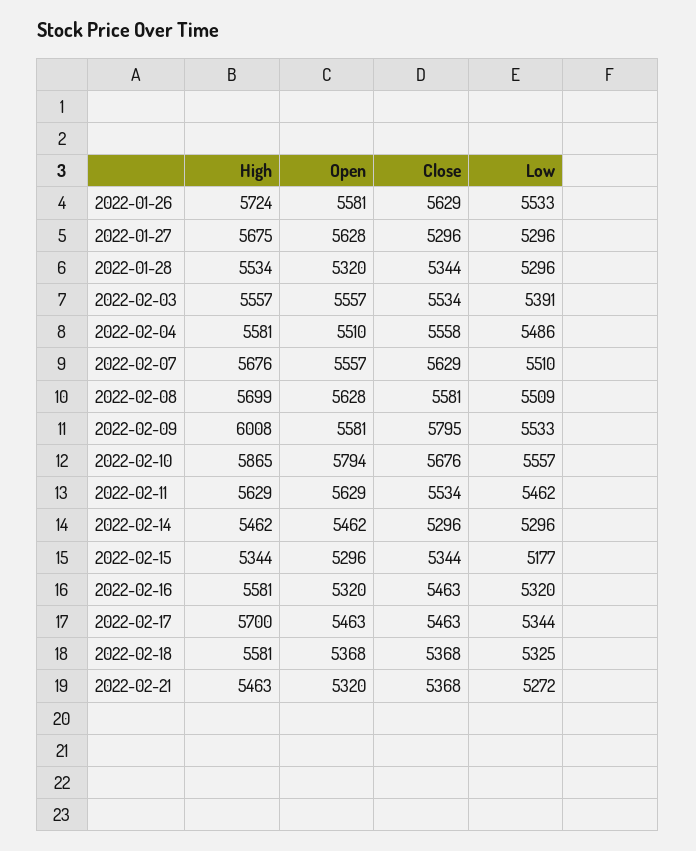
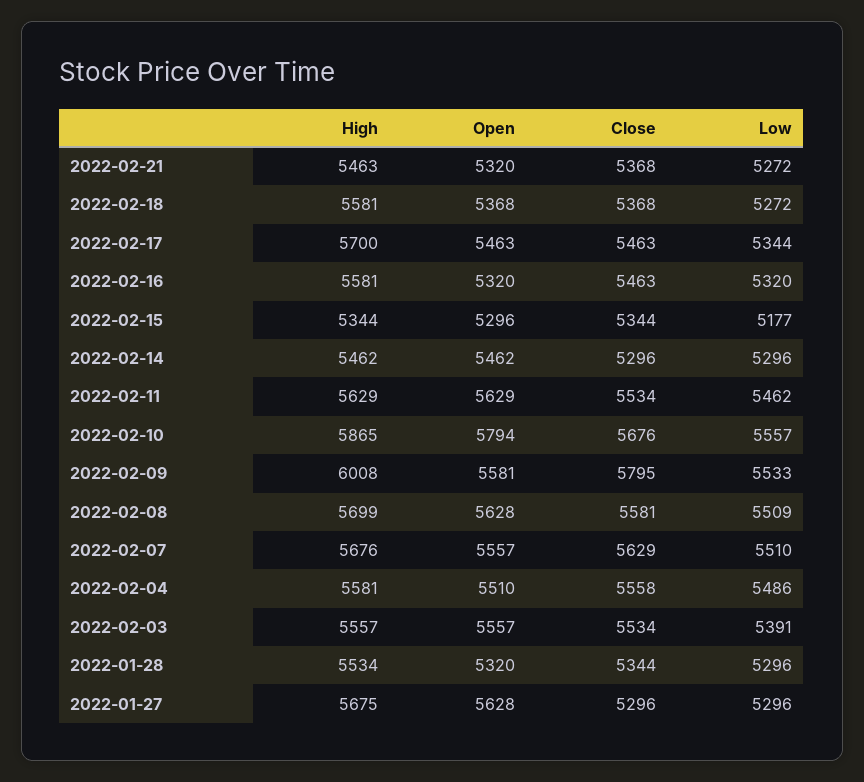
  {
    "High": {
-     "2022-01-26": 5724,
      "2022-01-27": 5675,
      "2022-01-28": 5534,
      "2022-02-03": 5557,
      "2022-02-04": 5581,
      "2022-02-07": 5676,
      "2022-02-08": 5699,
      "2022-02-09": 6008,
      "2022-02-10": 5865,
      "2022-02-11": 5629,
      "2022-02-14": 5462,
      "2022-02-15": 5344,
      "2022-02-16": 5581,
      "2022-02-17": 5700,
      "2022-02-18": 5581,
      "2022-02-21": 5463
    },
    "Open": {
-     "2022-01-26": 5581,
      "2022-01-27": 5628,
      "2022-01-28": 5320,
      "2022-02-03": 5557,
      "2022-02-04": 5510,
      "2022-02-07": 5557,
      "2022-02-08": 5628,
      "2022-02-09": 5581,
      "2022-02-10": 5794,
      "2022-02-11": 5629,
      "2022-02-14": 5462,
      "2022-02-15": 5296,
      "2022-02-16": 5320,
      "2022-02-17": 5463,
      "2022-02-18": 5368,
      "2022-02-21": 5320
    },
    "Close": {
-     "2022-01-26": 5629,
      "2022-01-27": 5296,
      "2022-01-28": 5344,
      "2022-02-03": 5534,
      "2022-02-04": 5558,
      "2022-02-07": 5629,
      "2022-02-08": 5581,
      "2022-02-09": 5795,
      "2022-02-10": 5676,
      "2022-02-11": 5534,
      "2022-02-14": 5296,
      "2022-02-15": 5344,
      "2022-02-16": 5463,
      "2022-02-17": 5463,
      "2022-02-18": 5368,
      "2022-02-21": 5368
    },
    "Low": {
-     "2022-01-26": 5533,
      "2022-01-27": 5296,
      "2022-01-28": 5296,
      "2022-02-03": 5391,
      "2022-02-04": 5486,
      "2022-02-07": 5510,
      "2022-02-08": 5509,
      "2022-02-09": 5533,
      "2022-02-10": 5557,
      "2022-02-11": 5462,
      "2022-02-14": 5296,
      "2022-02-15": 5177,
      "2022-02-16": 5320,
      "2022-02-17": 5344,
-     "2022-02-18": 5325,
+     "2022-02-18": 5272,
      "2022-02-21": 5272
    }
  }

